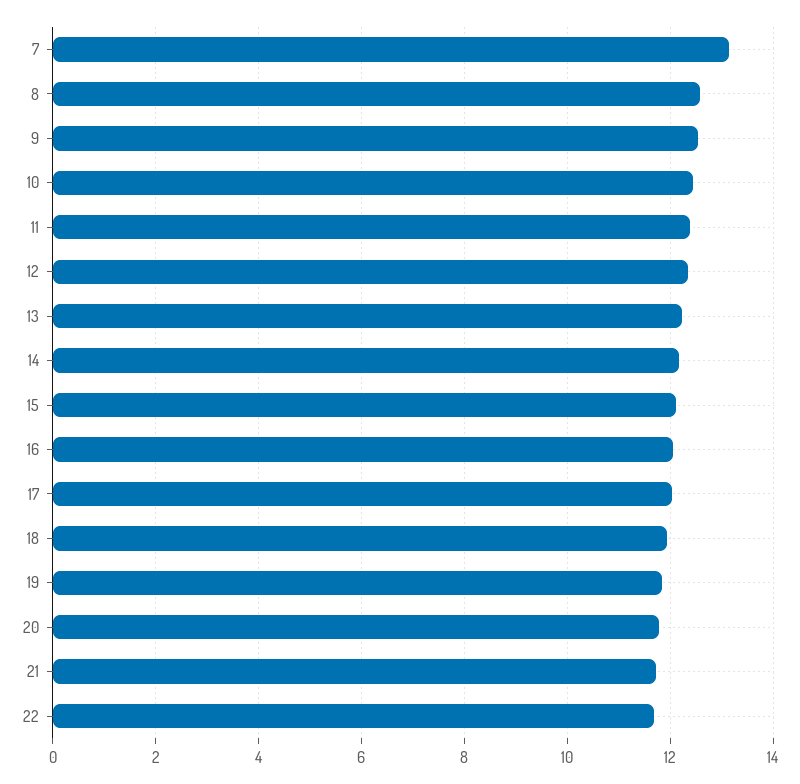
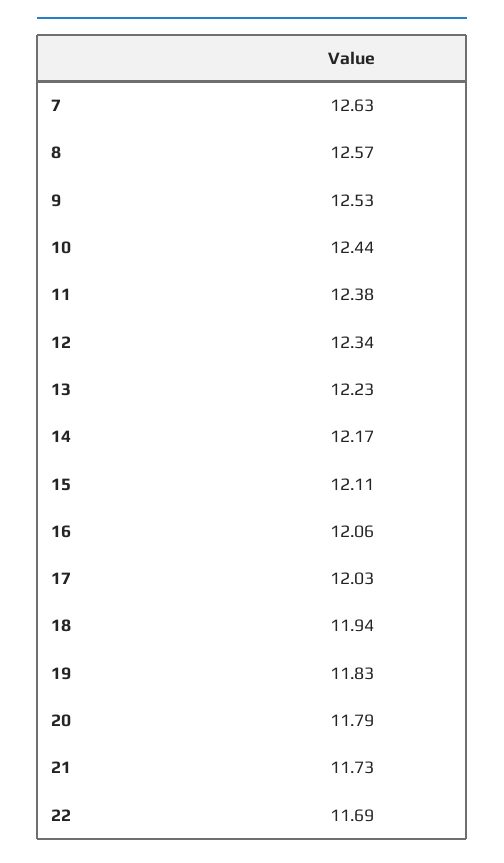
  {
-   "7": 13.2,
+   "7": 12.63,
    "8": 12.57,
    "9": 12.53,
    "10": 12.44,
    "11": 12.38,
    "12": 12.34,
    "13": 12.23,
    "14": 12.17,
    "15": 12.11,
    "16": 12.06,
    "17": 12.03,
    "18": 11.94,
    "19": 11.83,
    "20": 11.79,
    "21": 11.73,
    "22": 11.69
  }

